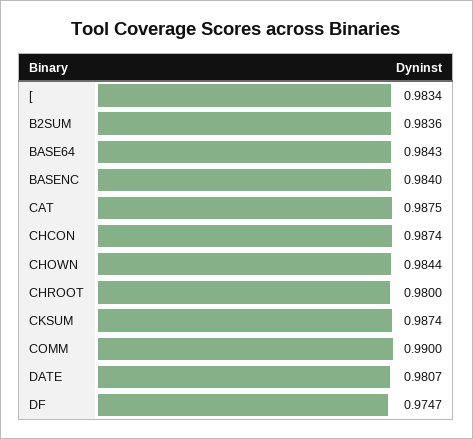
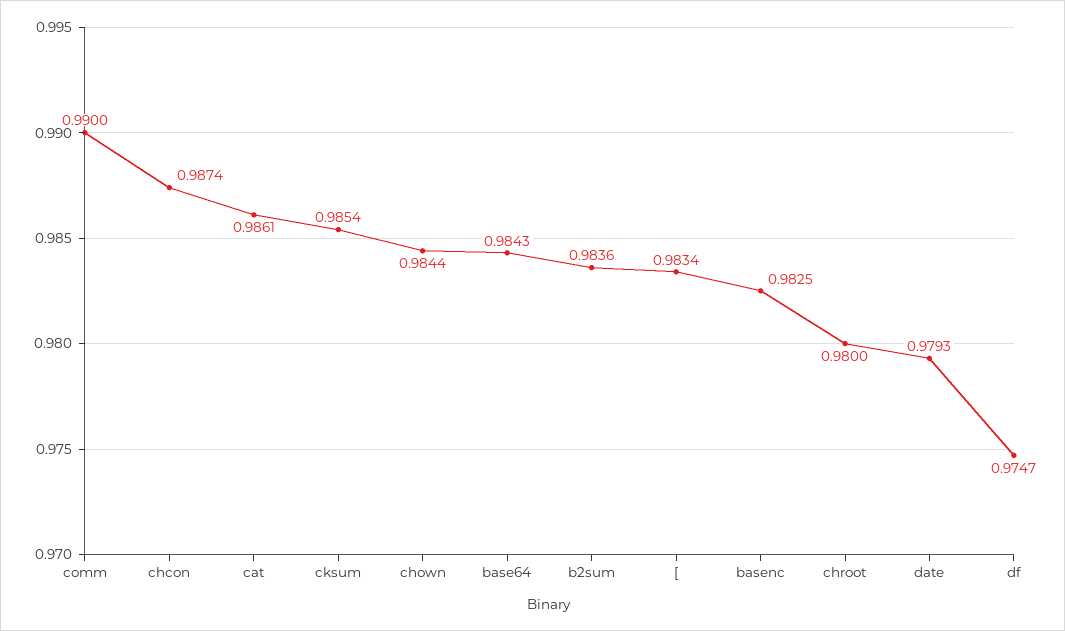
  {
    "[": 0.9834,
    "B2SUM": 0.9836,
    "BASE64": 0.9843,
-   "BASENC": 0.984,
+   "BASENC": 0.9825,
-   "CAT": 0.9875,
+   "CAT": 0.9861,
    "CHCON": 0.9874,
    "CHOWN": 0.9844,
    "CHROOT": 0.98,
-   "CKSUM": 0.9874,
+   "CKSUM": 0.9854,
    "COMM": 0.99,
-   "DATE": 0.9807,
+   "DATE": 0.9793,
    "DF": 0.9747
  }

